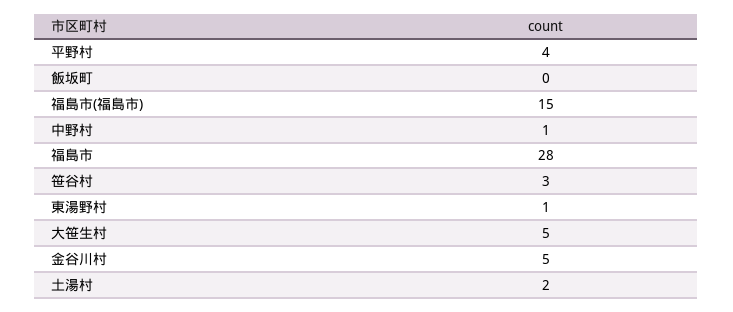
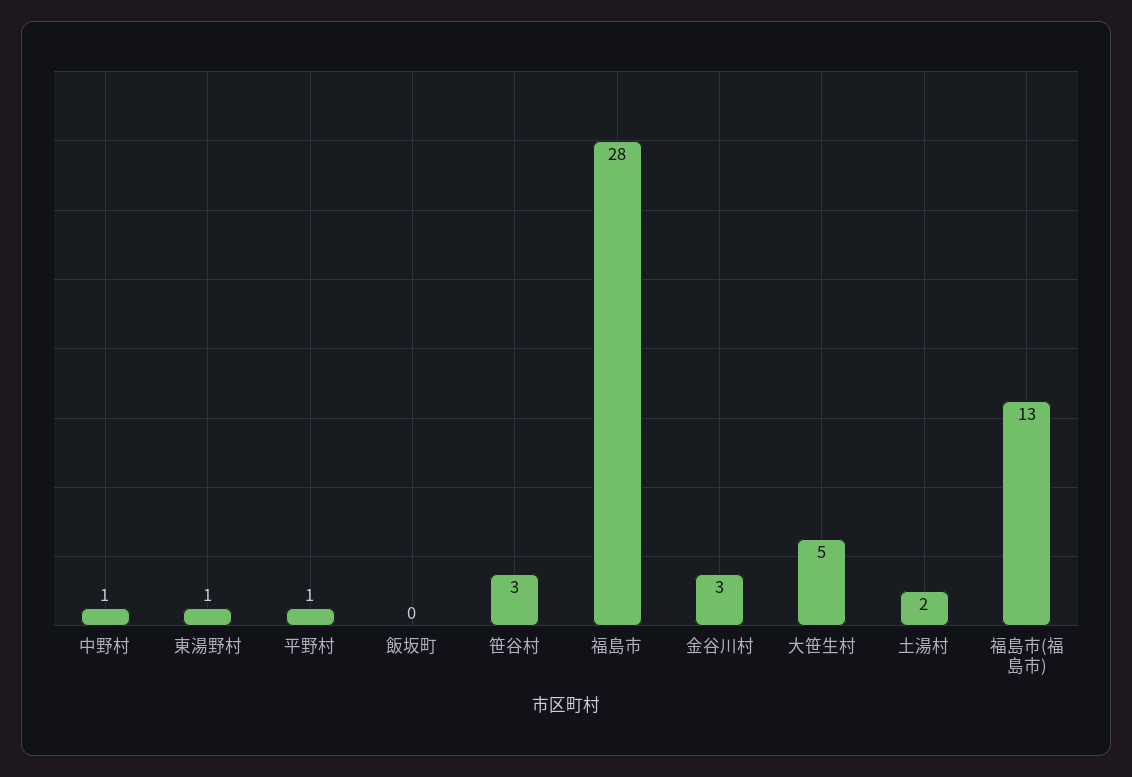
  {
-   "平野村": 4,
+   "平野村": 1,
    "飯坂町": 0,
-   "福島市(福島市)": 15,
+   "福島市(福島市)": 13,
    "中野村": 1,
    "福島市": 28,
    "笹谷村": 3,
    "東湯野村": 1,
    "大笹生村": 5,
-   "金谷川村": 5,
+   "金谷川村": 3,
    "土湯村": 2
  }

